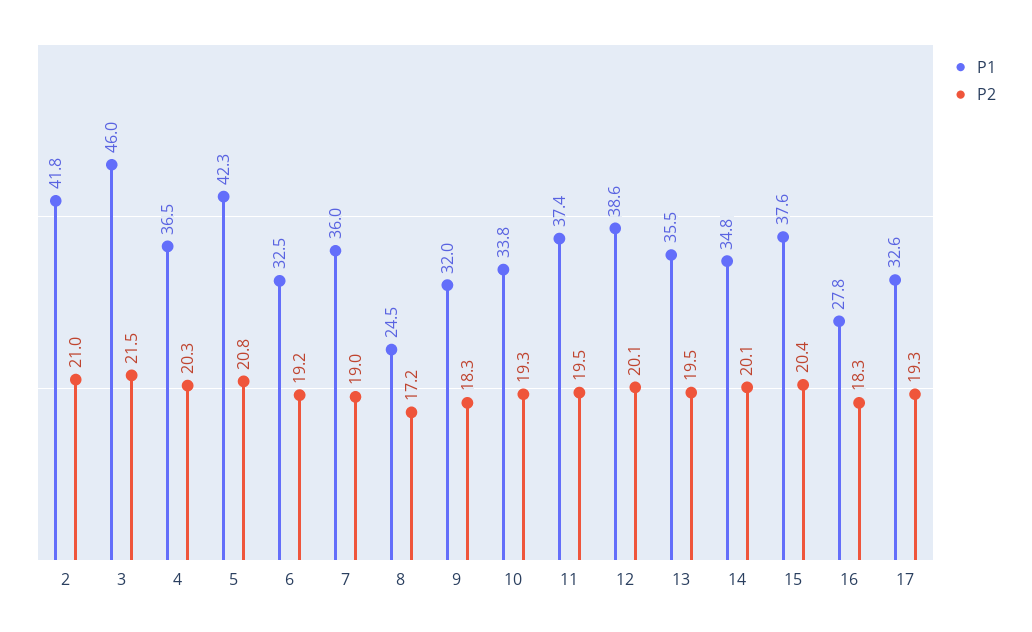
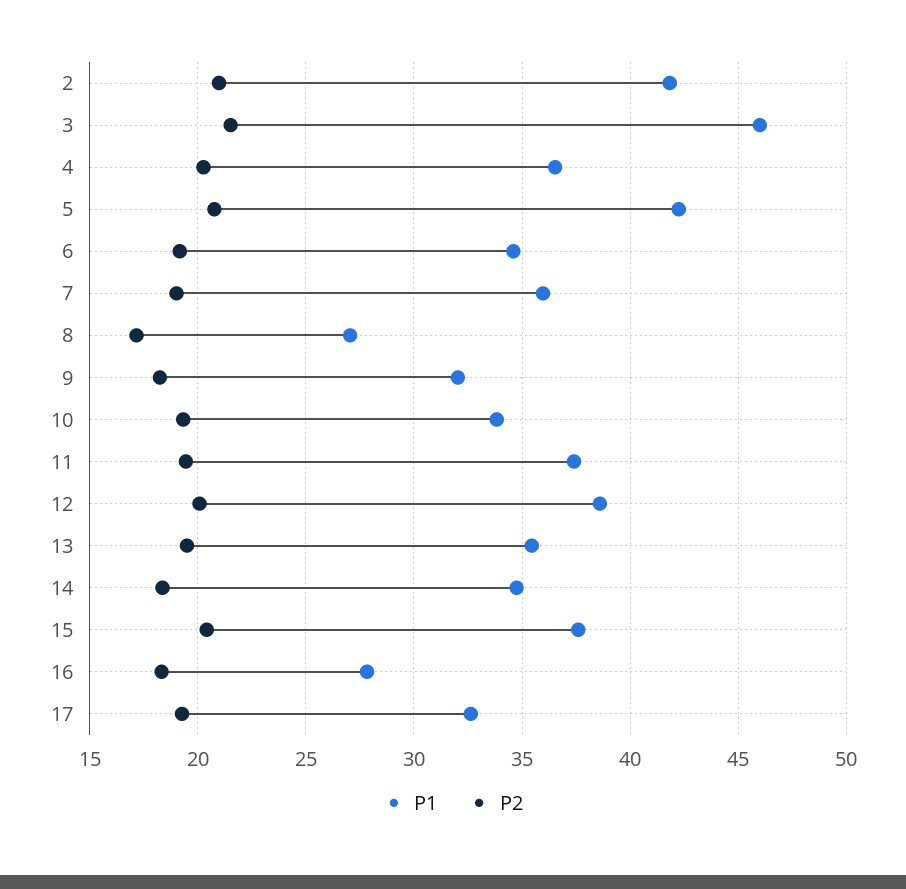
  {
    "P1": {
      "2": 41.8,
      "3": 46,
      "4": 36.5,
      "5": 42.3,
-     "6": 32.5,
+     "6": 34.5,
      "7": 36,
-     "8": 24.5,
+     "8": 27,
      "9": 32,
      "10": 33.8,
      "11": 37.4,
      "12": 38.6,
      "13": 35.5,
      "14": 34.8,
      "15": 37.6,
      "16": 27.8,
      "17": 32.6
    },
    "P2": {
      "2": 21,
      "3": 21.5,
      "4": 20.3,
      "5": 20.8,
      "6": 19.2,
      "7": 19,
      "8": 17.2,
      "9": 18.3,
      "10": 19.3,
      "11": 19.5,
      "12": 20.1,
      "13": 19.5,
-     "14": 20.1,
+     "14": 18.5,
      "15": 20.4,
      "16": 18.3,
      "17": 19.3
    }
  }

